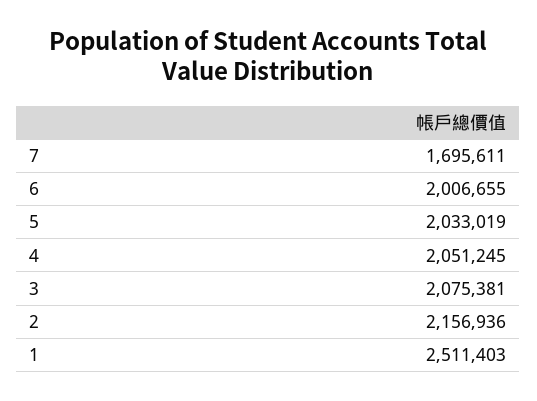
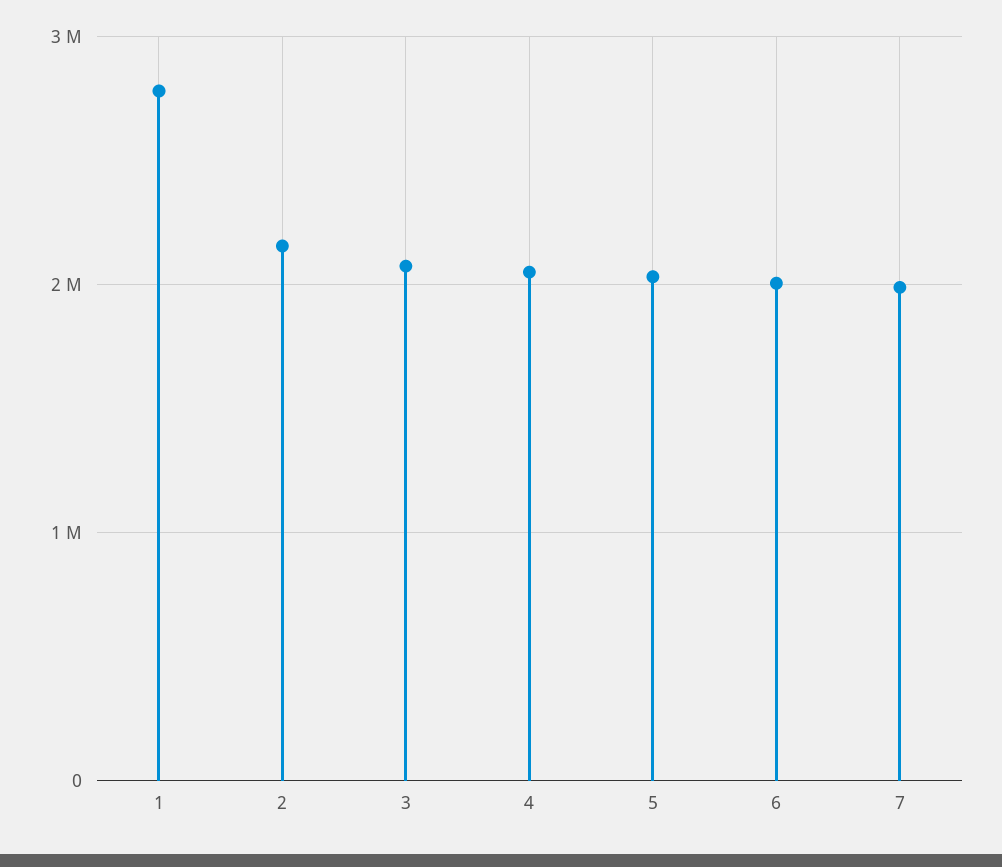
  {
-   "7": 1695611,
+   "7": 2000000,
    "6": 2006655,
    "5": 2033019,
    "4": 2051245,
    "3": 2075381,
    "2": 2156936,
-   "1": 2511403
+   "1": 2800000
  }

